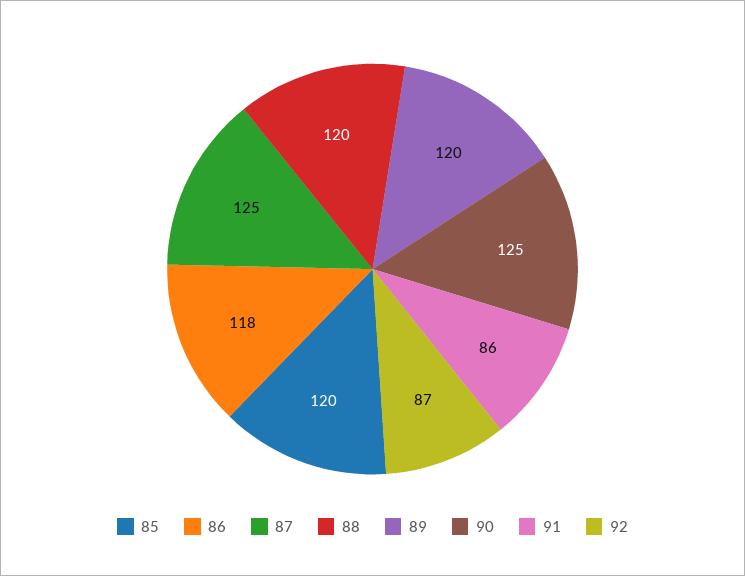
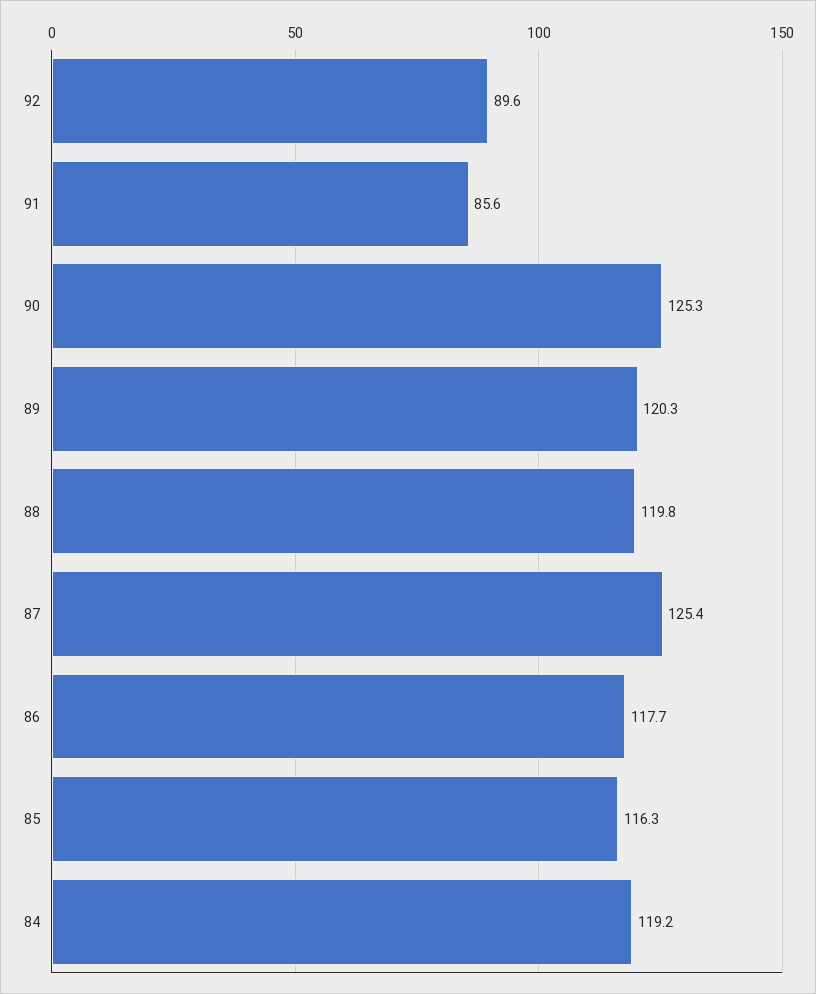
  {
-   "85": 120,
+   "85": 116.3,
    "86": 117.7,
    "87": 125.4,
    "88": 119.8,
    "89": 120.3,
    "90": 125.3,
    "91": 85.6,
-   "92": 87
+   "92": 89.6,
+   "84": 119.2
  }

